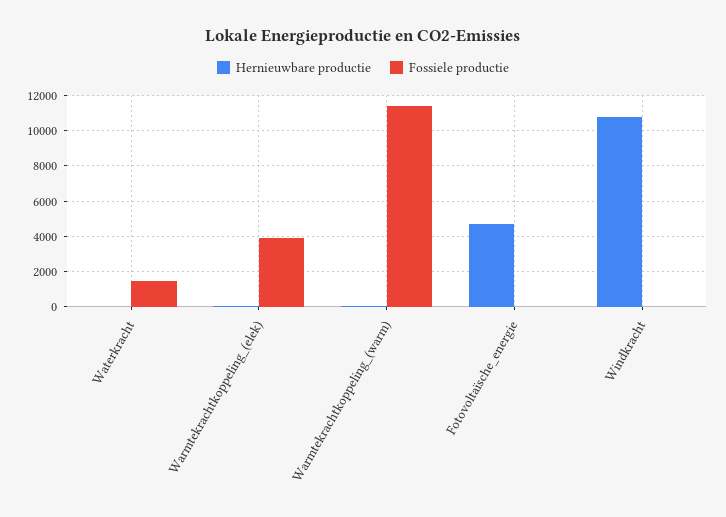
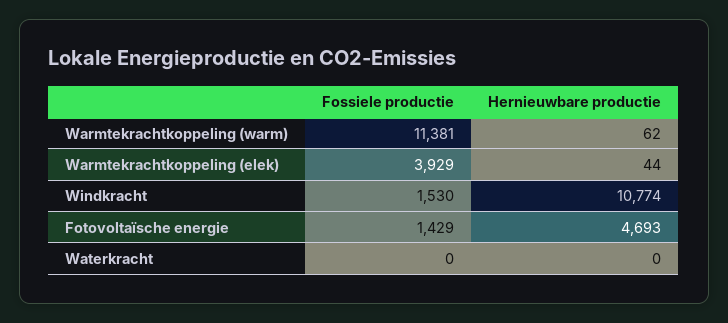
  {
    "Hernieuwbare productie": {
      "Waterkracht": 0,
      "Warmtekrachtkoppeling_(elek)": 44,
      "Warmtekrachtkoppeling_(warm)": 62,
      "Fotovoltaïsche_energie": 4693,
      "Windkracht": 10774
    },
    "Fossiele productie": {
-     "Waterkracht": 1500,
+     "Waterkracht": 0,
      "Warmtekrachtkoppeling_(elek)": 3929,
      "Warmtekrachtkoppeling_(warm)": 11381,
-     "Fotovoltaïsche_energie": 0,
+     "Fotovoltaïsche_energie": 1429,
-     "Windkracht": 0
+     "Windkracht": 1530
    }
  }

